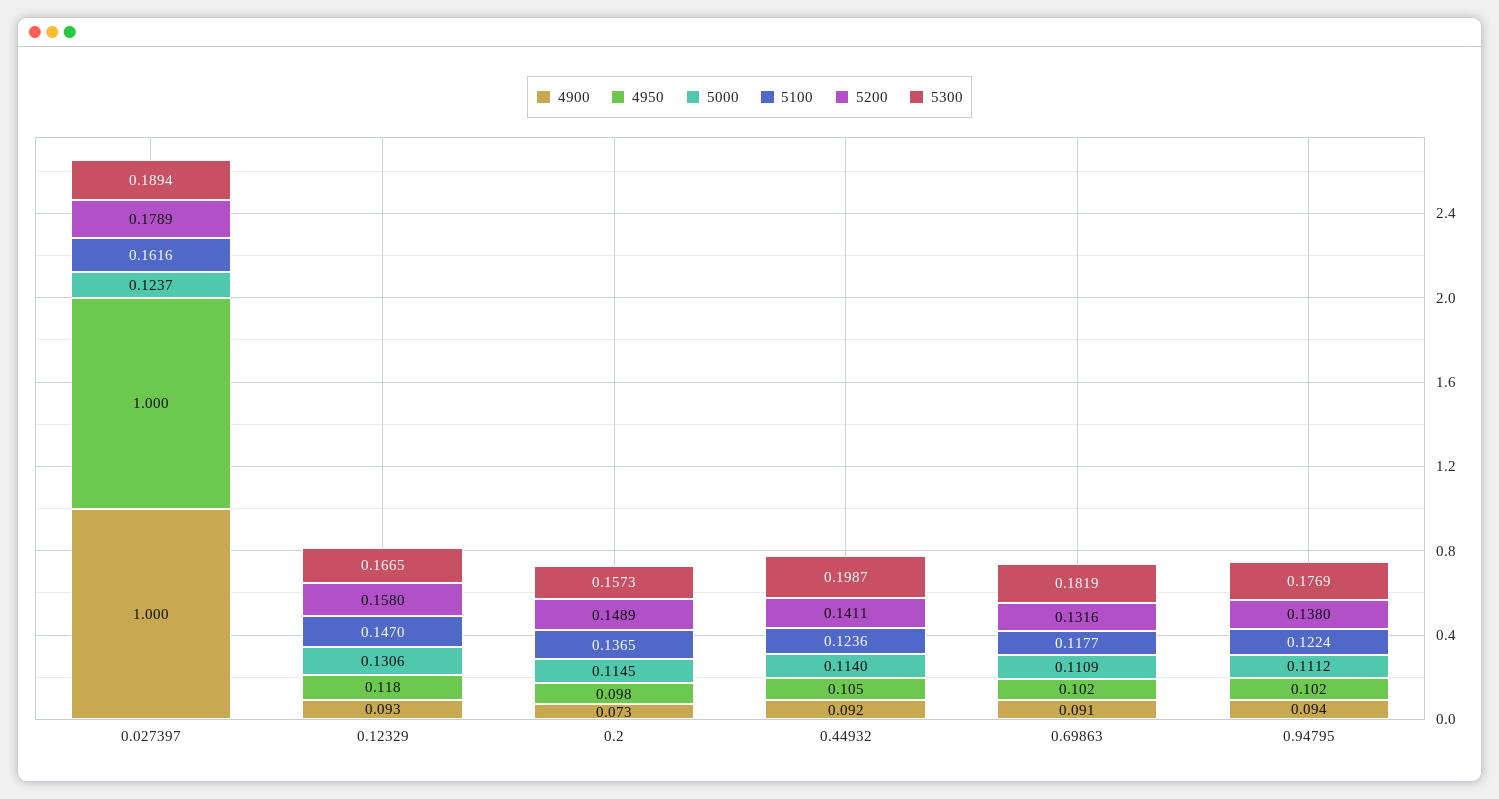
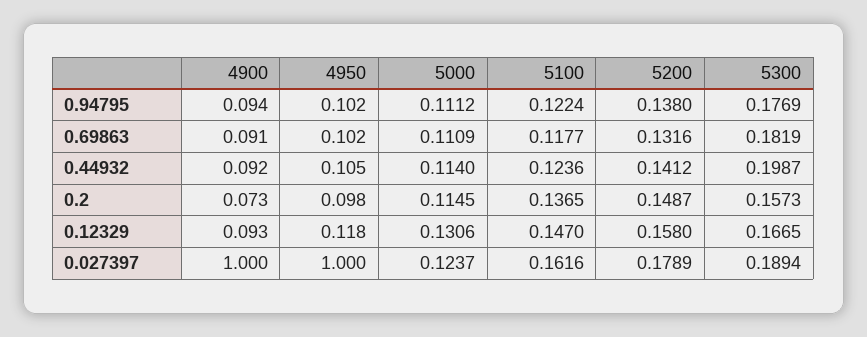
  {
    "4900": {
      "0.027397": 1,
      "0.12329": 0.093,
      "0.2": 0.073,
      "0.44932": 0.092,
      "0.69863": 0.091,
      "0.94795": 0.094
    },
    "4950": {
      "0.027397": 1,
      "0.12329": 0.118,
      "0.2": 0.098,
      "0.44932": 0.105,
      "0.69863": 0.102,
      "0.94795": 0.102
    },
    "5000": {
      "0.027397": 0.1237,
      "0.12329": 0.1306,
      "0.2": 0.1145,
      "0.44932": 0.114,
      "0.69863": 0.1109,
      "0.94795": 0.1112
    },
    "5100": {
      "0.027397": 0.1616,
      "0.12329": 0.147,
      "0.2": 0.1365,
      "0.44932": 0.1236,
      "0.69863": 0.1177,
      "0.94795": 0.1224
    },
    "5200": {
      "0.027397": 0.1789,
      "0.12329": 0.158,
-     "0.2": 0.1489,
+     "0.2": 0.1487,
-     "0.44932": 0.1411,
+     "0.44932": 0.1412,
      "0.69863": 0.1316,
      "0.94795": 0.138
    },
    "5300": {
      "0.027397": 0.1894,
      "0.12329": 0.1665,
      "0.2": 0.1573,
      "0.44932": 0.1987,
      "0.69863": 0.1819,
      "0.94795": 0.1769
    }
  }

